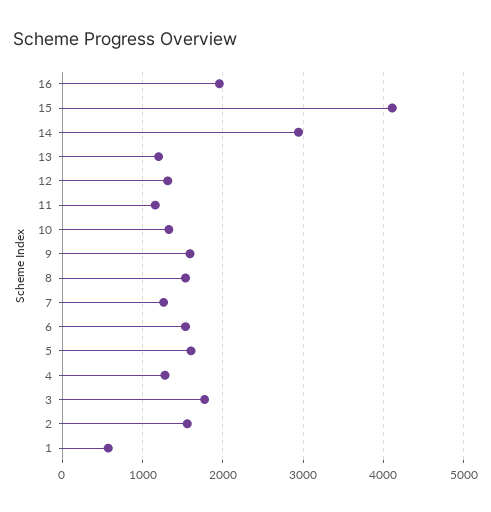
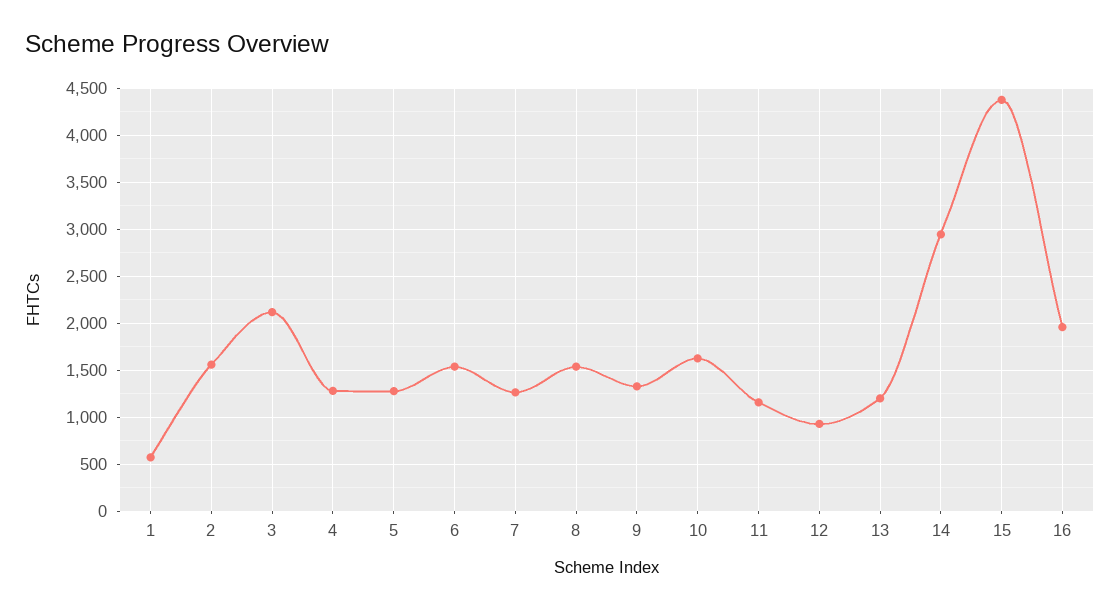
  {
    "16": 2000,
-   "15": 4100,
+   "15": 4400,
    "14": 2900,
    "13": 1200,
-   "12": 1300,
+   "12": 900,
    "11": 1200,
-   "10": 1300,
+   "10": 1600,
-   "9": 1600,
+   "9": 1300,
    "8": 1500,
    "7": 1300,
    "6": 1500,
-   "5": 1600,
+   "5": 1300,
    "4": 1300,
-   "3": 1800,
+   "3": 2100,
    "2": 1600,
    "1": 600
  }

